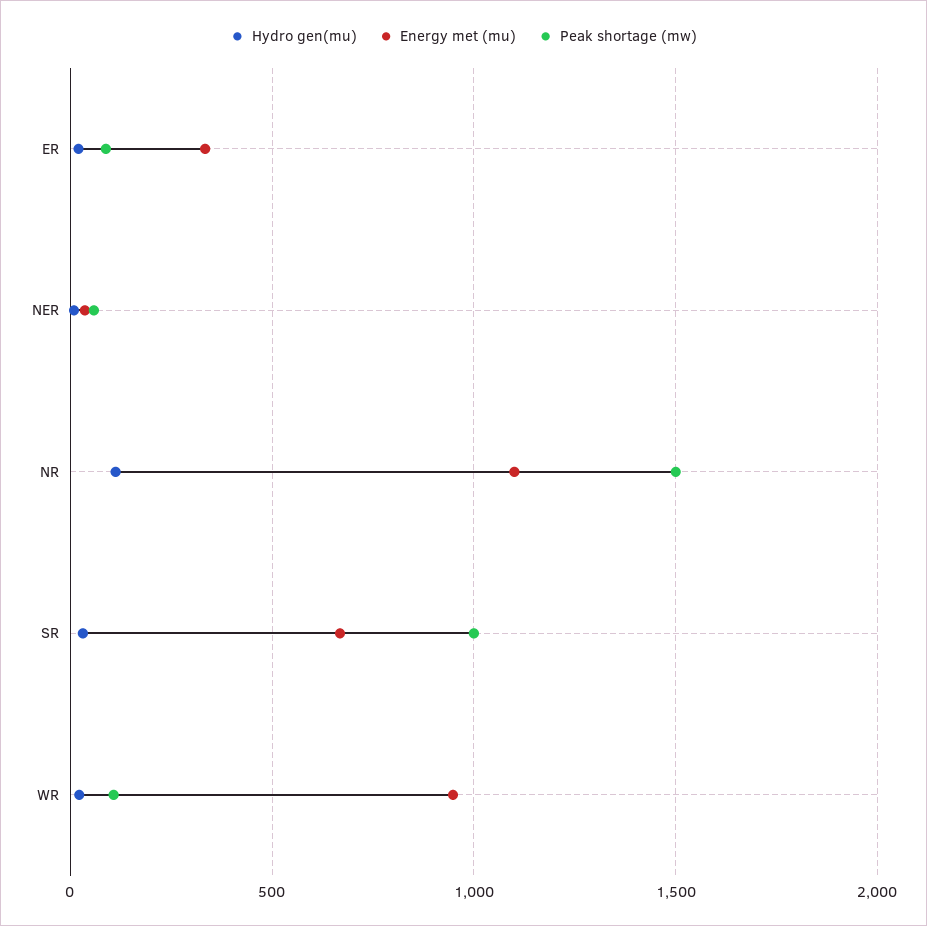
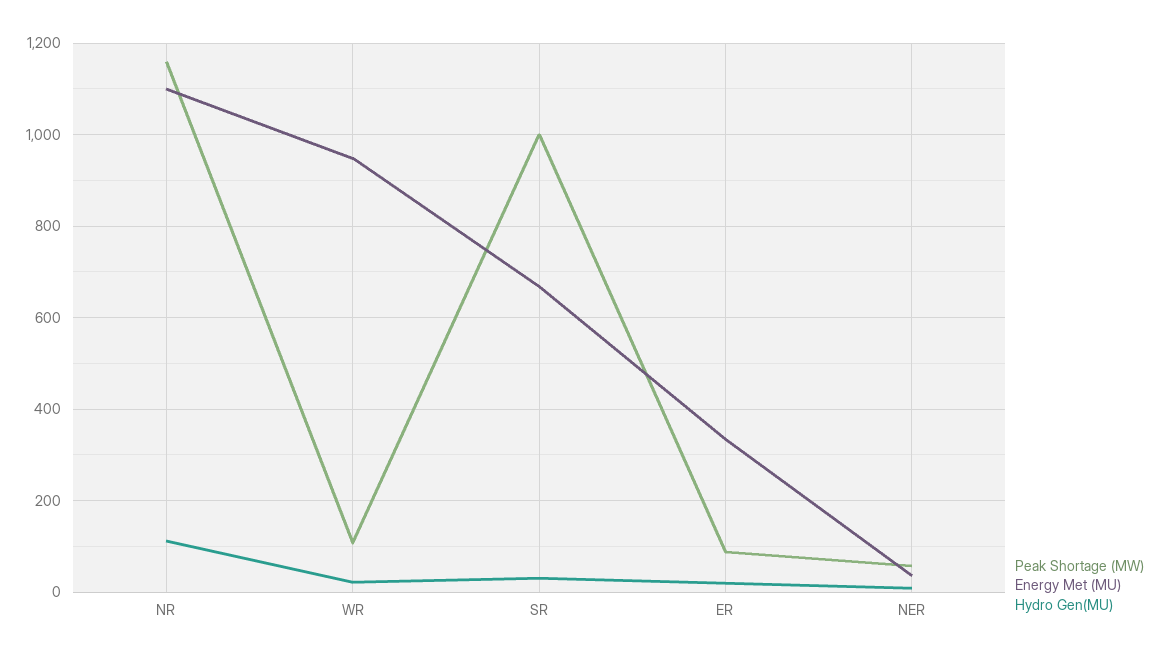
  {
    "Hydro gen(mu)": {
      "ER": 20,
      "NER": 0,
      "NR": 120,
      "SR": 40,
      "WR": 20
    },
    "Energy met (mu)": {
      "ER": 340,
      "NER": 40,
      "NR": 1100,
      "SR": 660,
      "WR": 940
    },
    "Peak shortage (mw)": {
      "ER": 80,
      "NER": 60,
-     "NR": 1500,
+     "NR": 1160,
      "SR": 1000,
      "WR": 100
    }
  }

